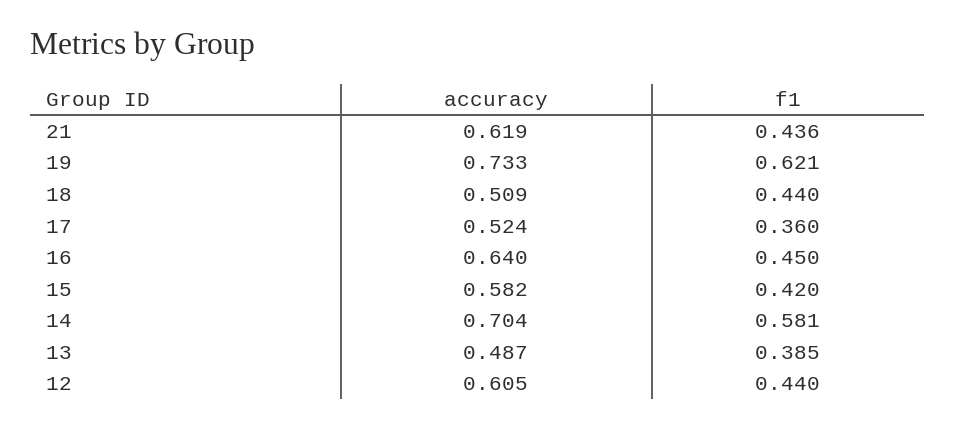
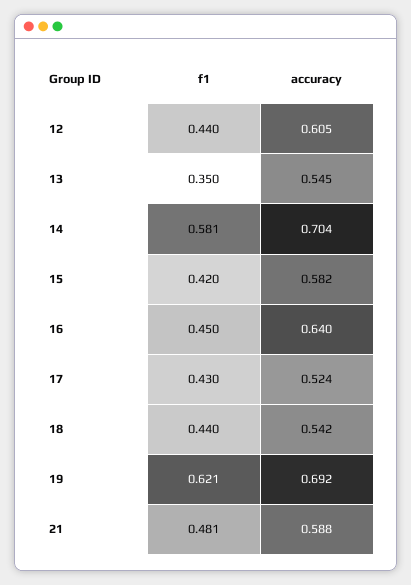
  {
    "accuracy": {
-     "21": 0.619,
+     "21": 0.588,
-     "19": 0.733,
+     "19": 0.692,
-     "18": 0.509,
+     "18": 0.542,
      "17": 0.524,
      "16": 0.64,
      "15": 0.582,
      "14": 0.704,
-     "13": 0.487,
+     "13": 0.545,
      "12": 0.605
    },
    "f1": {
-     "21": 0.436,
+     "21": 0.481,
      "19": 0.621,
      "18": 0.44,
-     "17": 0.36,
+     "17": 0.43,
      "16": 0.45,
      "15": 0.42,
      "14": 0.581,
-     "13": 0.385,
+     "13": 0.35,
      "12": 0.44
    }
  }

